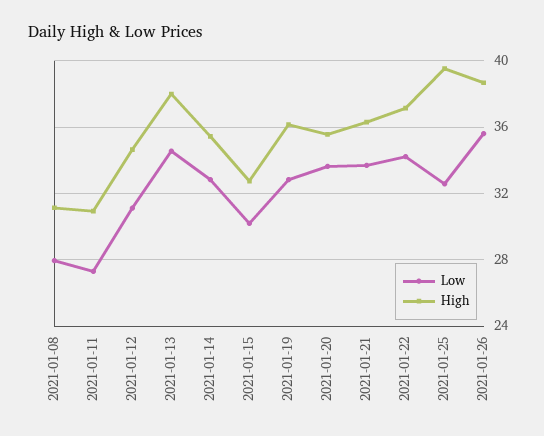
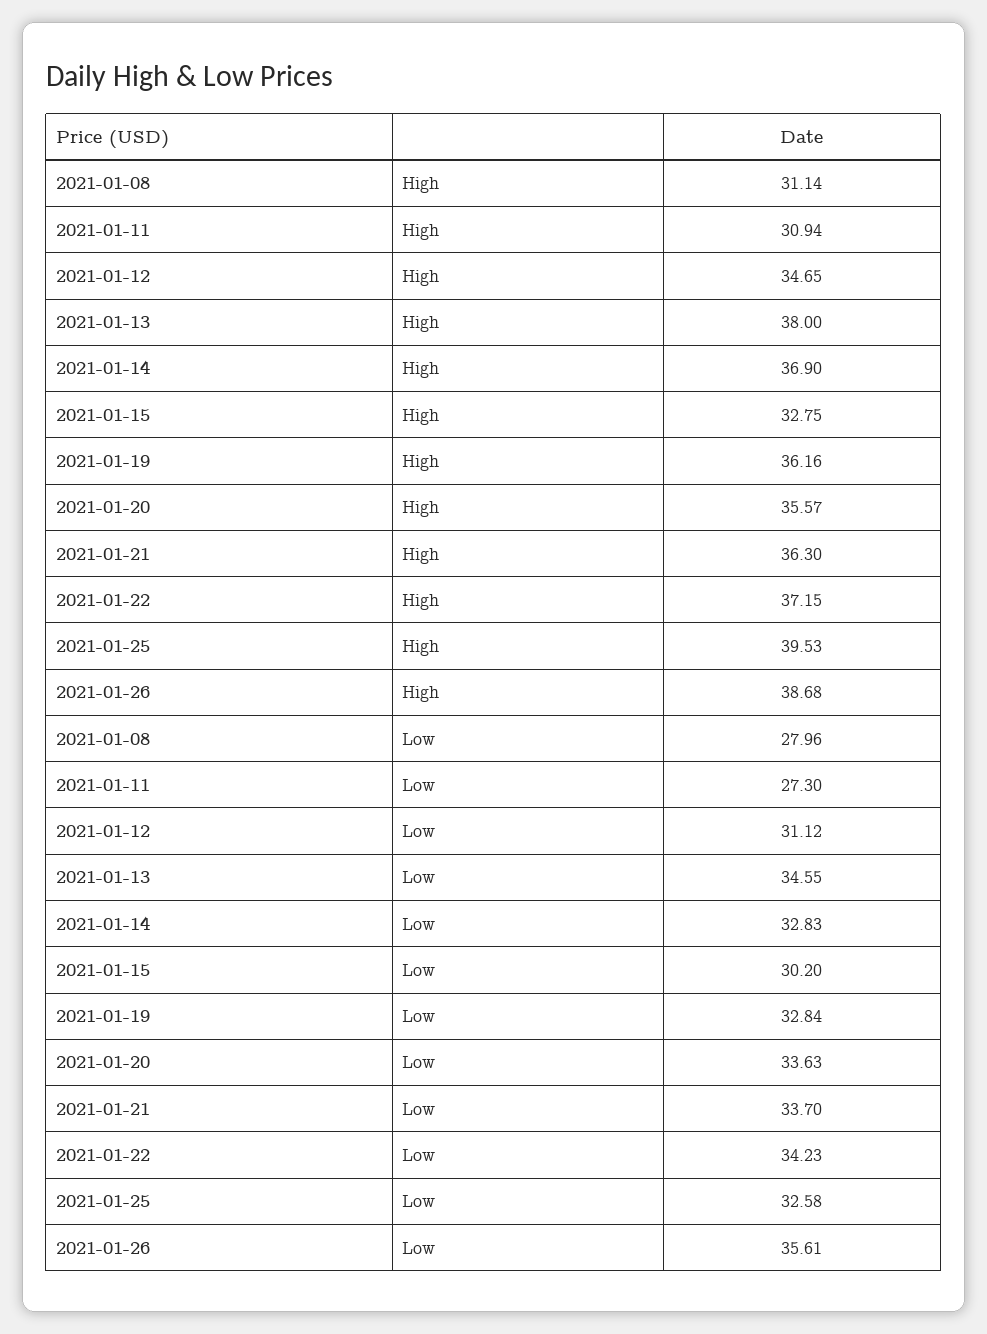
  {
    "Low": {
      "2021-01-08": 27.96,
      "2021-01-11": 27.3,
      "2021-01-12": 31.12,
      "2021-01-13": 34.55,
      "2021-01-14": 32.83,
      "2021-01-15": 30.2,
      "2021-01-19": 32.84,
      "2021-01-20": 33.63,
      "2021-01-21": 33.7,
      "2021-01-22": 34.23,
      "2021-01-25": 32.58,
      "2021-01-26": 35.61
    },
    "High": {
      "2021-01-08": 31.14,
      "2021-01-11": 30.94,
      "2021-01-12": 34.65,
      "2021-01-13": 38,
-     "2021-01-14": 35.5,
+     "2021-01-14": 36.9,
      "2021-01-15": 32.75,
      "2021-01-19": 36.16,
      "2021-01-20": 35.57,
      "2021-01-21": 36.3,
      "2021-01-22": 37.15,
      "2021-01-25": 39.53,
      "2021-01-26": 38.68
    }
  }

